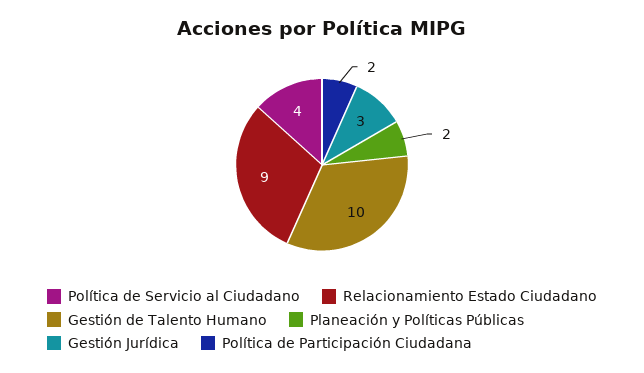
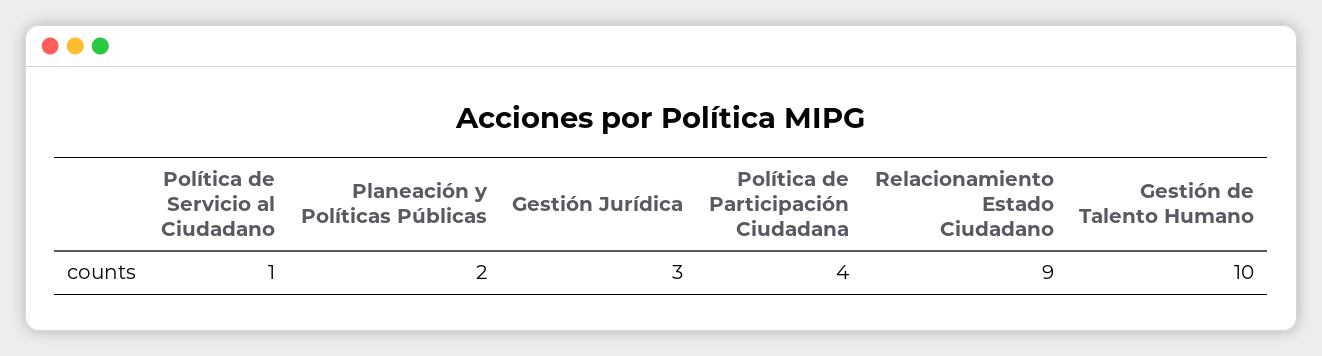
  {
-   "Política de Servicio al Ciudadano": 4,
+   "Política de Servicio al Ciudadano": 1,
    "Relacionamiento Estado Ciudadano": 9,
    "Gestión de Talento Humano": 10,
    "Planeación y Políticas Públicas": 2,
    "Gestión Jurídica": 3,
-   "Política de Participación Ciudadana": 2
+   "Política de Participación Ciudadana": 4
  }

